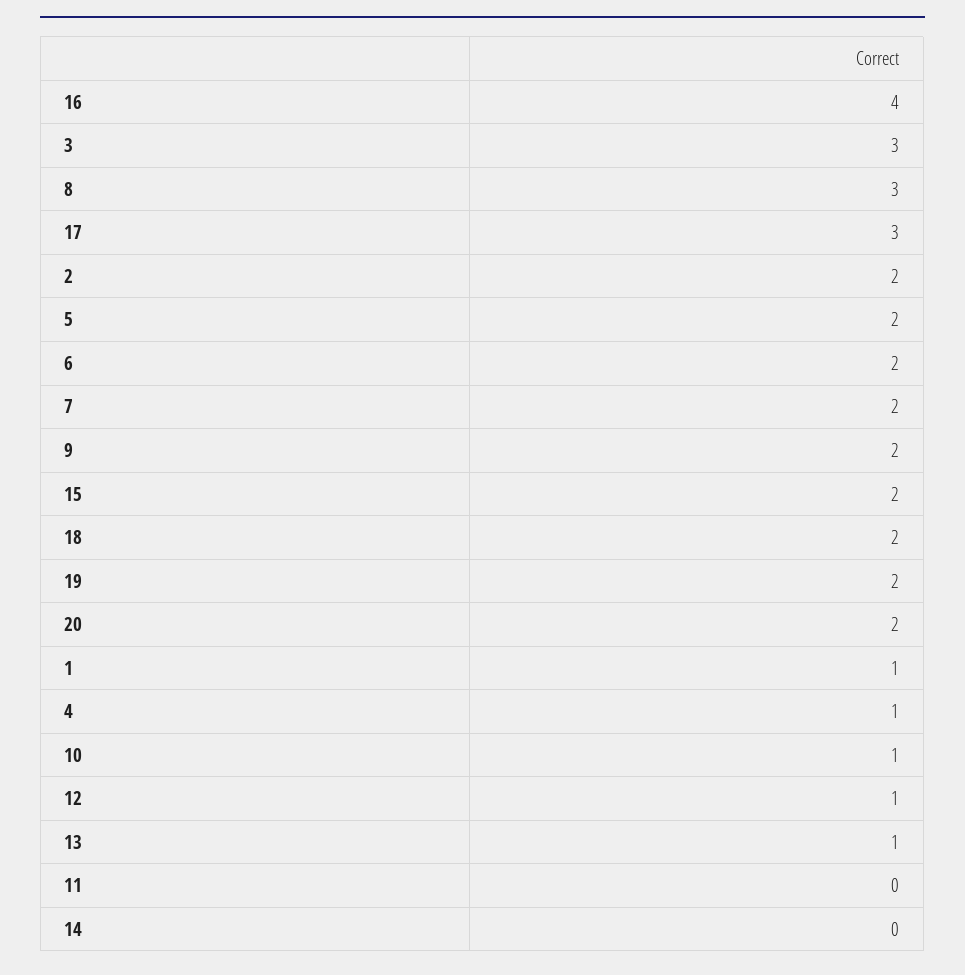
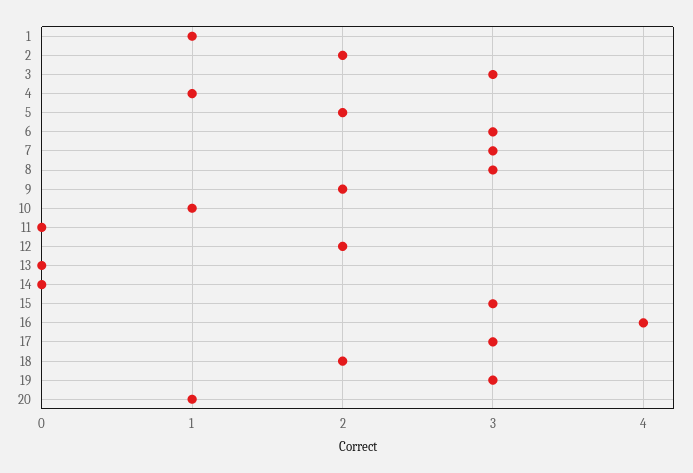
  {
    "16": 4,
    "3": 3,
    "8": 3,
    "17": 3,
    "2": 2,
    "5": 2,
-   "6": 2,
+   "6": 3,
-   "7": 2,
+   "7": 3,
    "9": 2,
-   "15": 2,
+   "15": 3,
    "18": 2,
-   "19": 2,
+   "19": 3,
-   "20": 2,
+   "20": 1,
    "1": 1,
    "4": 1,
    "10": 1,
-   "12": 1,
+   "12": 2,
-   "13": 1,
+   "13": 0,
    "11": 0,
    "14": 0
  }

